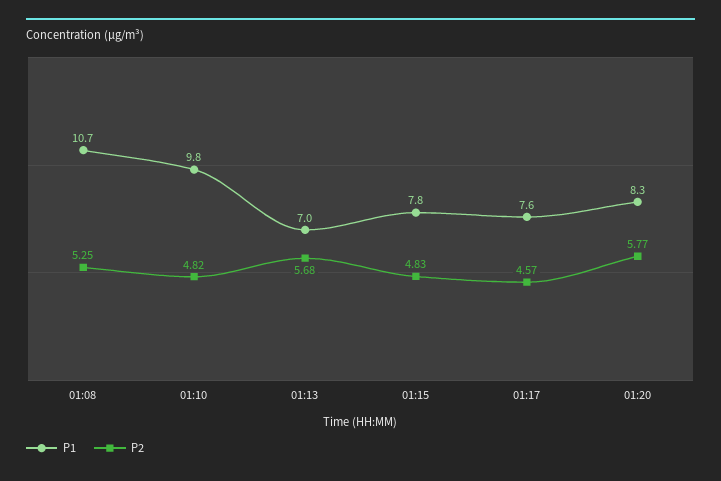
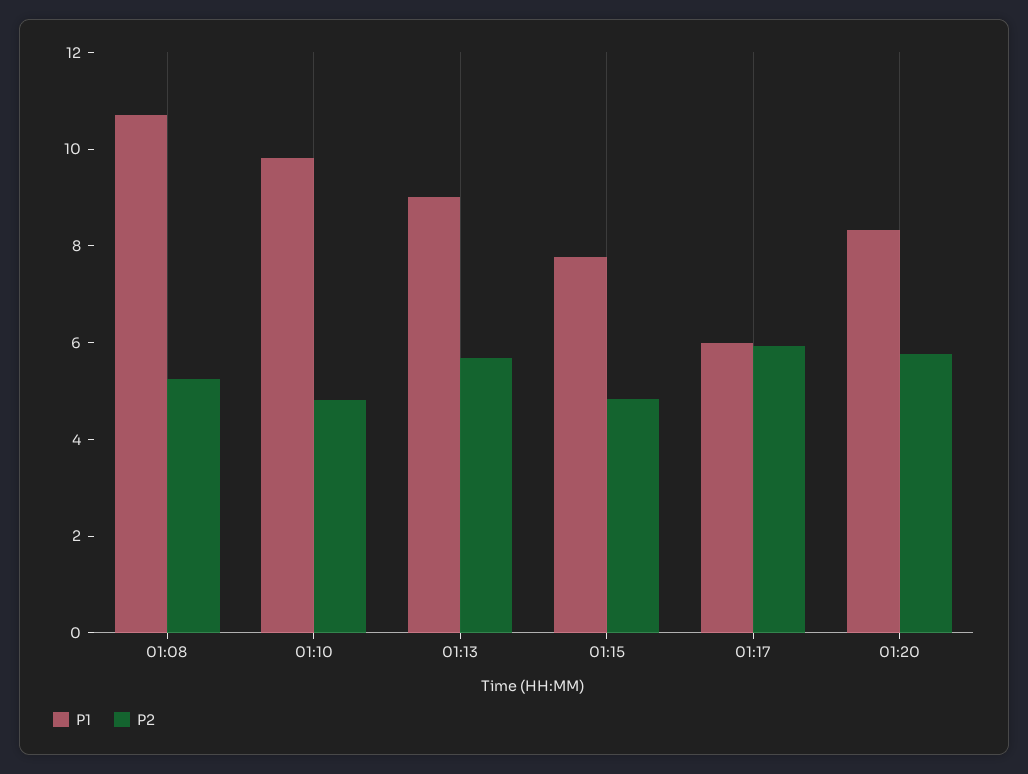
  {
    "P1": {
      "01:08": 10.7,
      "01:10": 9.8,
-     "01:13": 7,
+     "01:13": 9,
      "01:15": 7.8,
-     "01:17": 7.6,
+     "01:17": 6,
      "01:20": 8.3
    },
    "P2": {
      "01:08": 5.25,
      "01:10": 4.82,
      "01:13": 5.68,
      "01:15": 4.83,
-     "01:17": 4.57,
+     "01:17": 6,
      "01:20": 5.77
    }
  }

